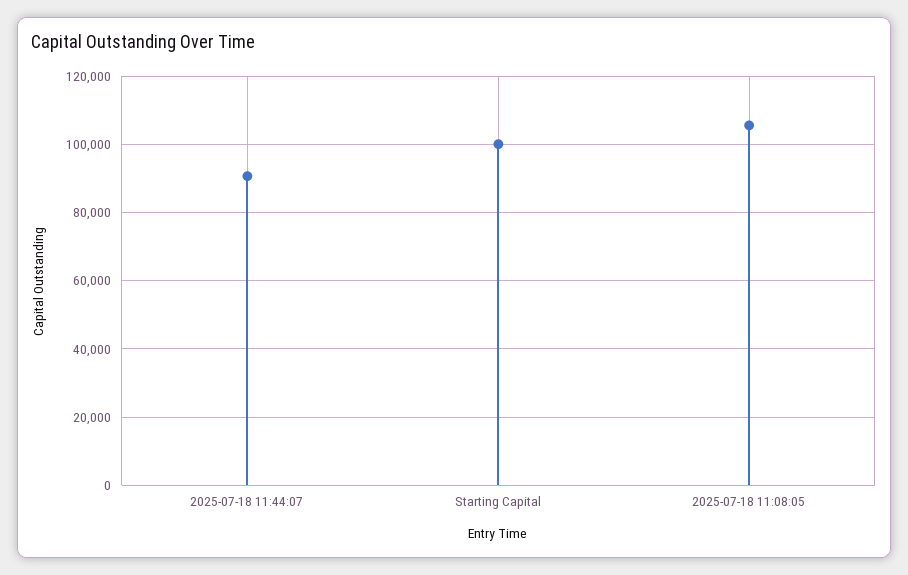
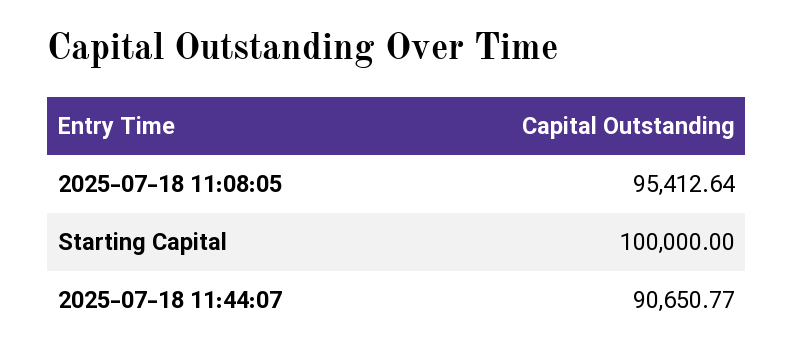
  {
    "2025-07-18 11:44:07": 90650.77,
    "Starting Capital": 100000,
-   "2025-07-18 11:08:05": 106000
+   "2025-07-18 11:08:05": 95412.64
  }

